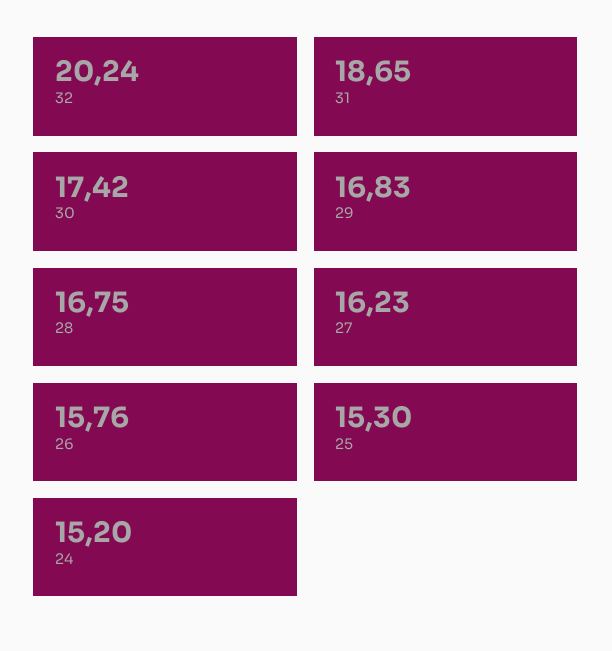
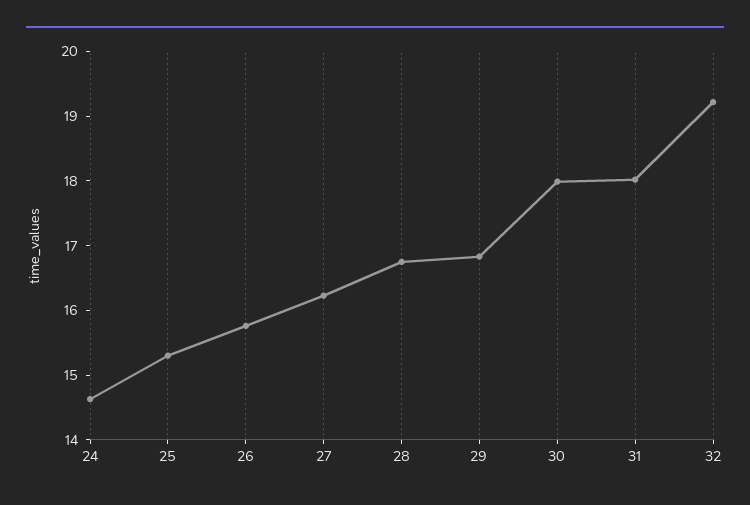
  {
-   "32": 20.24,
+   "32": 19.2,
-   "31": 18.65,
+   "31": 18,
-   "30": 17.42,
+   "30": 18,
    "29": 16.83,
    "28": 16.75,
    "27": 16.23,
    "26": 15.76,
    "25": 15.3,
-   "24": 15.2
+   "24": 14.6
  }

